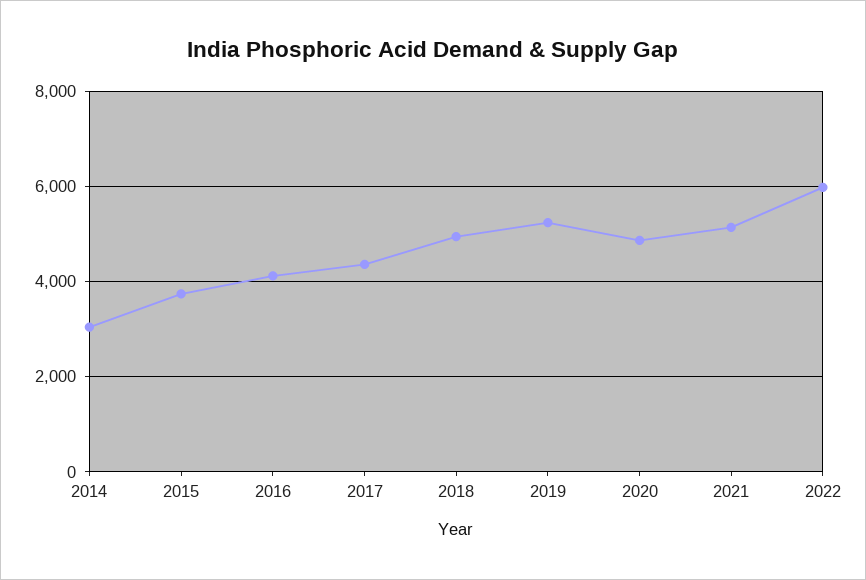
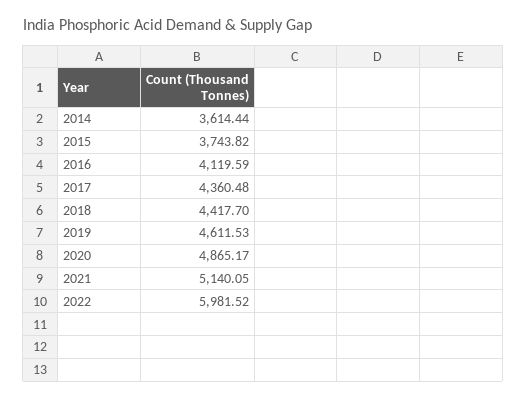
  {
-   "2014": 3000,
+   "2014": 3614.44,
    "2015": 3743.82,
    "2016": 4119.59,
    "2017": 4360.48,
-   "2018": 5000,
+   "2018": 4417.7,
-   "2019": 5200,
+   "2019": 4611.53,
    "2020": 4865.17,
    "2021": 5140.05,
    "2022": 5981.52
  }

